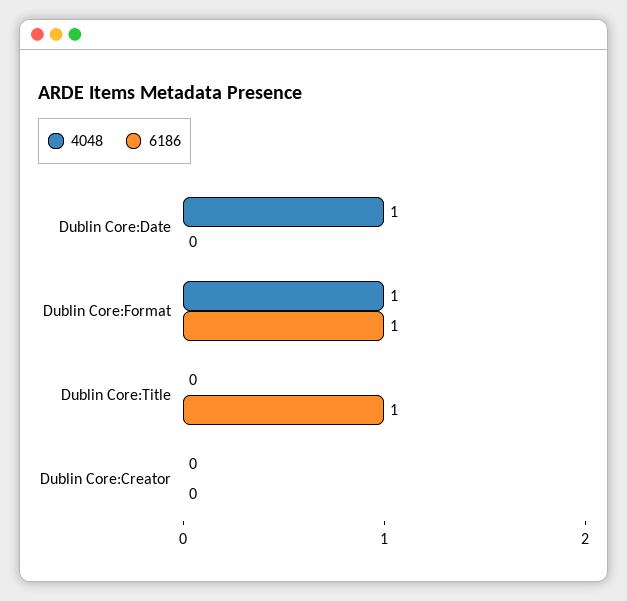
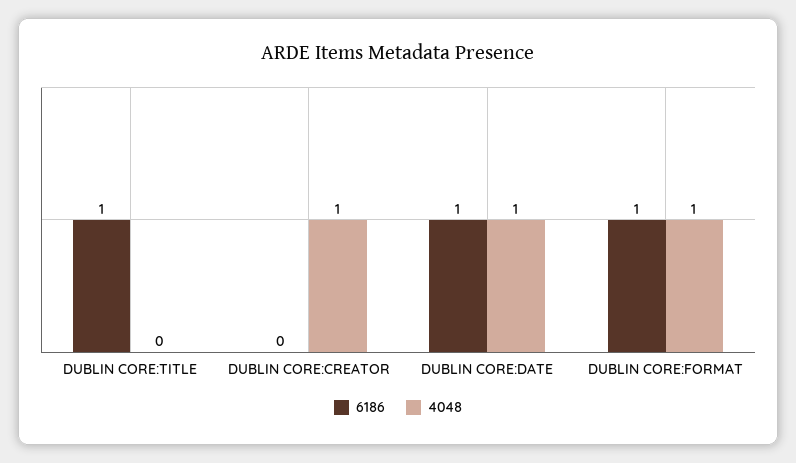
  {
    "4048": {
      "Dublin Core:Date": 1,
      "Dublin Core:Format": 1,
      "Dublin Core:Title": 0,
-     "Dublin Core:Creator": 0
+     "Dublin Core:Creator": 1
    },
    "6186": {
-     "Dublin Core:Date": 0,
+     "Dublin Core:Date": 1,
      "Dublin Core:Format": 1,
      "Dublin Core:Title": 1,
      "Dublin Core:Creator": 0
    }
  }

